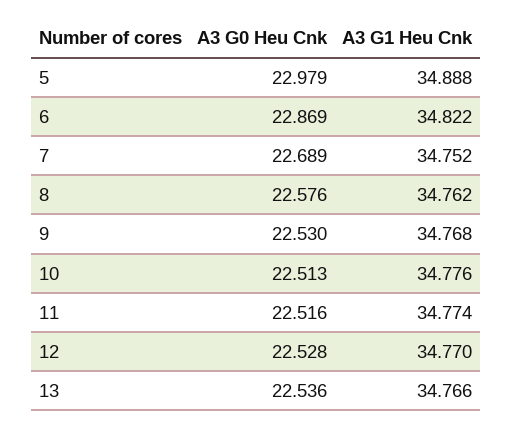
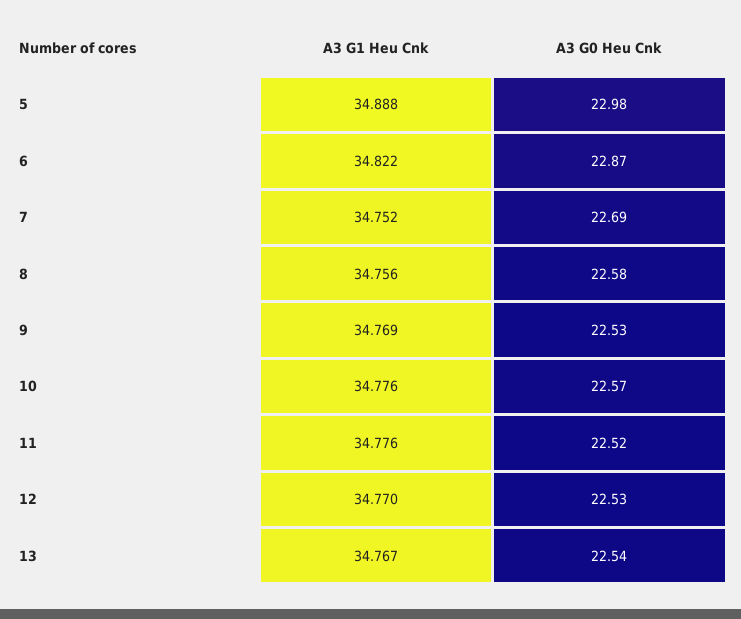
  {
    "A3 G0 Heu Cnk": {
      "5": 22.979,
      "6": 22.869,
      "7": 22.689,
      "8": 22.576,
      "9": 22.53,
-     "10": 22.513,
+     "10": 22.57,
      "11": 22.516,
      "12": 22.528,
      "13": 22.536
    },
    "A3 G1 Heu Cnk": {
      "5": 34.888,
      "6": 34.822,
      "7": 34.752,
-     "8": 34.762,
+     "8": 34.756,
-     "9": 34.768,
+     "9": 34.769,
      "10": 34.776,
-     "11": 34.774,
+     "11": 34.776,
      "12": 34.77,
-     "13": 34.766
+     "13": 34.767
    }
  }

